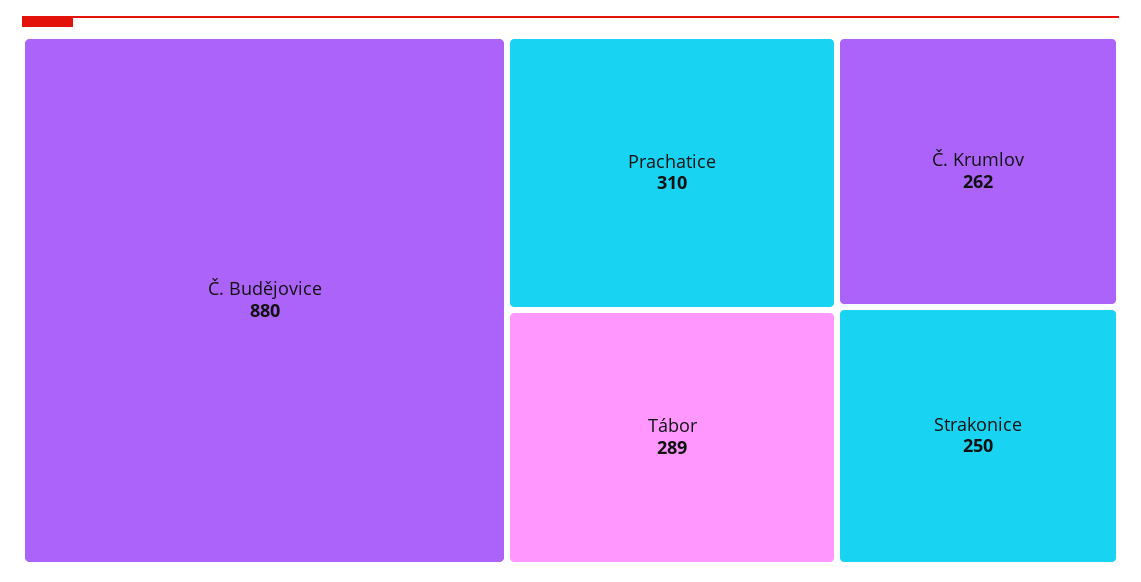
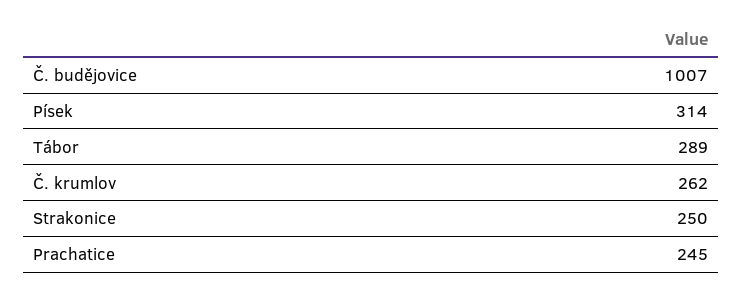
  {
-   "Č. Budějovice": 880,
+   "Č. Budějovice": 1007,
-   "Prachatice": 310,
+   "Prachatice": 245,
    "Tábor": 289,
    "Č. Krumlov": 262,
-   "Strakonice": 250
+   "Strakonice": 250,
+   "Písek": 314
  }

